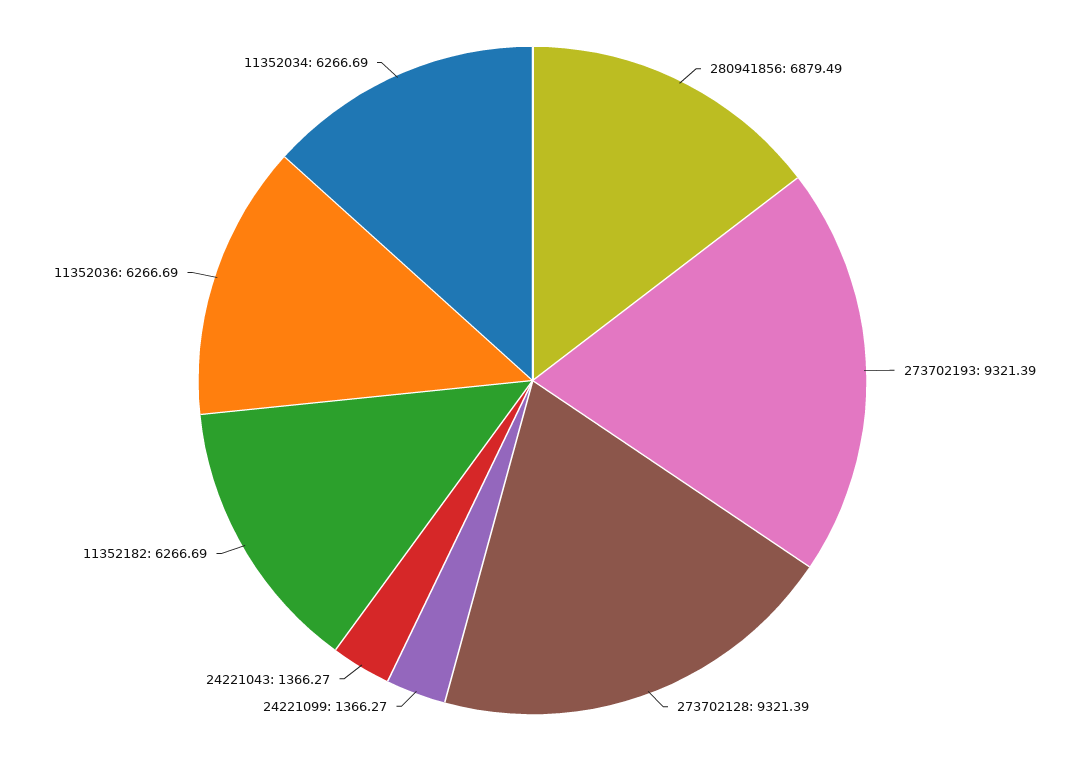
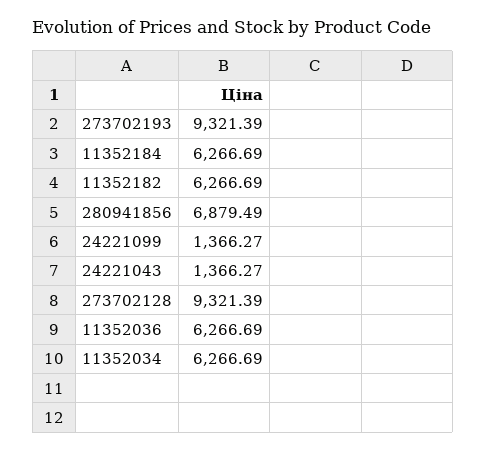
  {
    "280941856": 6879.49,
    "273702193": 9321.39,
    "273702128": 9321.39,
    "24221099": 1366.27,
    "24221043": 1366.27,
    "11352182": 6266.69,
    "11352036": 6266.69,
-   "11352034": 6266.69
+   "11352034": 6266.69,
+   "11352184": 6266.69
  }

